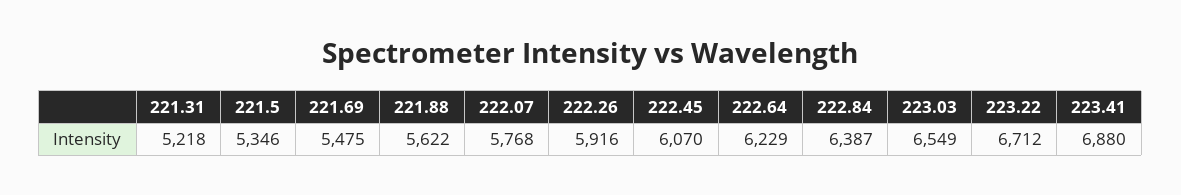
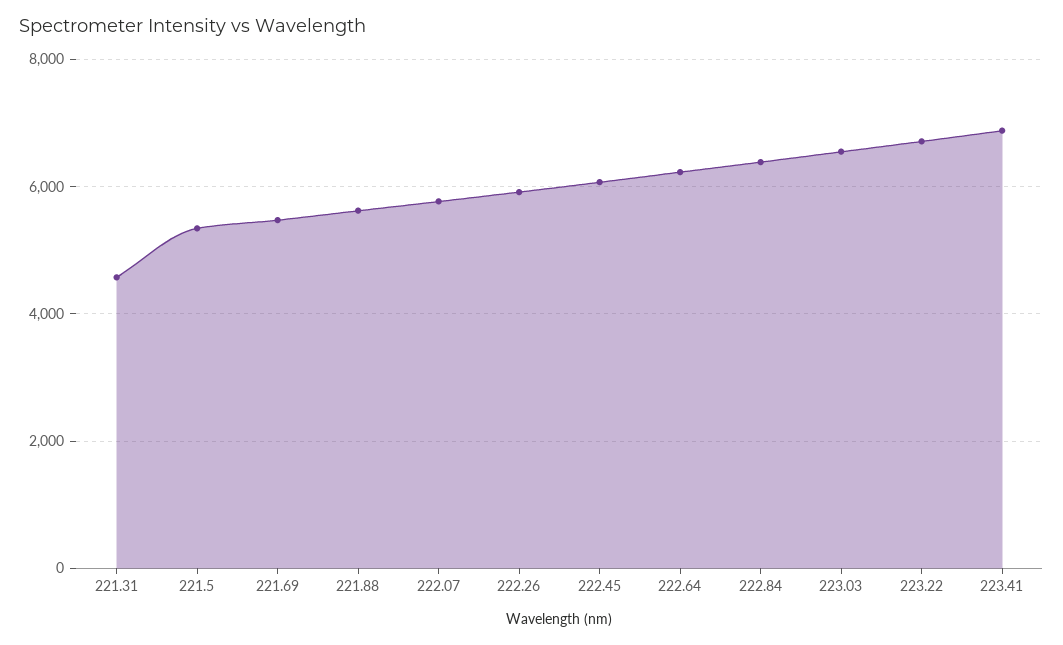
  {
-   "221.31": 5218,
+   "221.31": 4600,
    "221.5": 5346,
    "221.69": 5475,
    "221.88": 5622,
    "222.07": 5768,
    "222.26": 5916,
    "222.45": 6070,
    "222.64": 6229,
    "222.84": 6387,
    "223.03": 6549,
    "223.22": 6712,
    "223.41": 6880
  }

